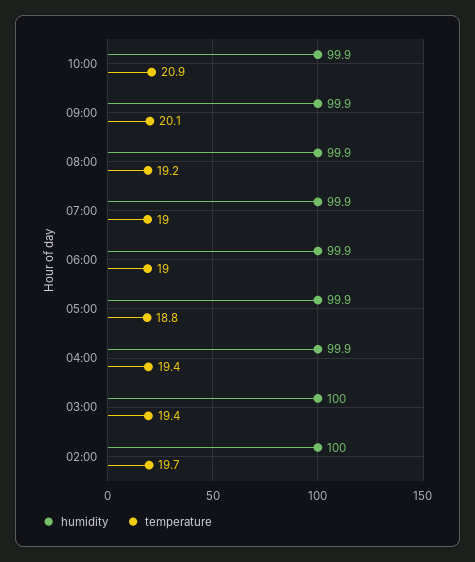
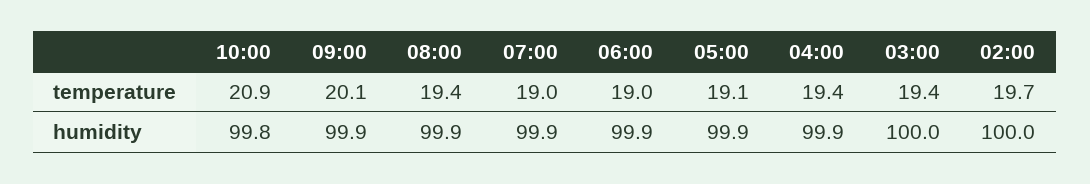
  {
    "humidity": {
-     "10:00": 99.9,
+     "10:00": 99.8,
      "09:00": 99.9,
      "08:00": 99.9,
      "07:00": 99.9,
      "06:00": 99.9,
      "05:00": 99.9,
      "04:00": 99.9,
      "03:00": 100,
      "02:00": 100
    },
    "temperature": {
      "10:00": 20.9,
      "09:00": 20.1,
-     "08:00": 19.2,
+     "08:00": 19.4,
      "07:00": 19,
      "06:00": 19,
-     "05:00": 18.8,
+     "05:00": 19.1,
      "04:00": 19.4,
      "03:00": 19.4,
      "02:00": 19.7
    }
  }

